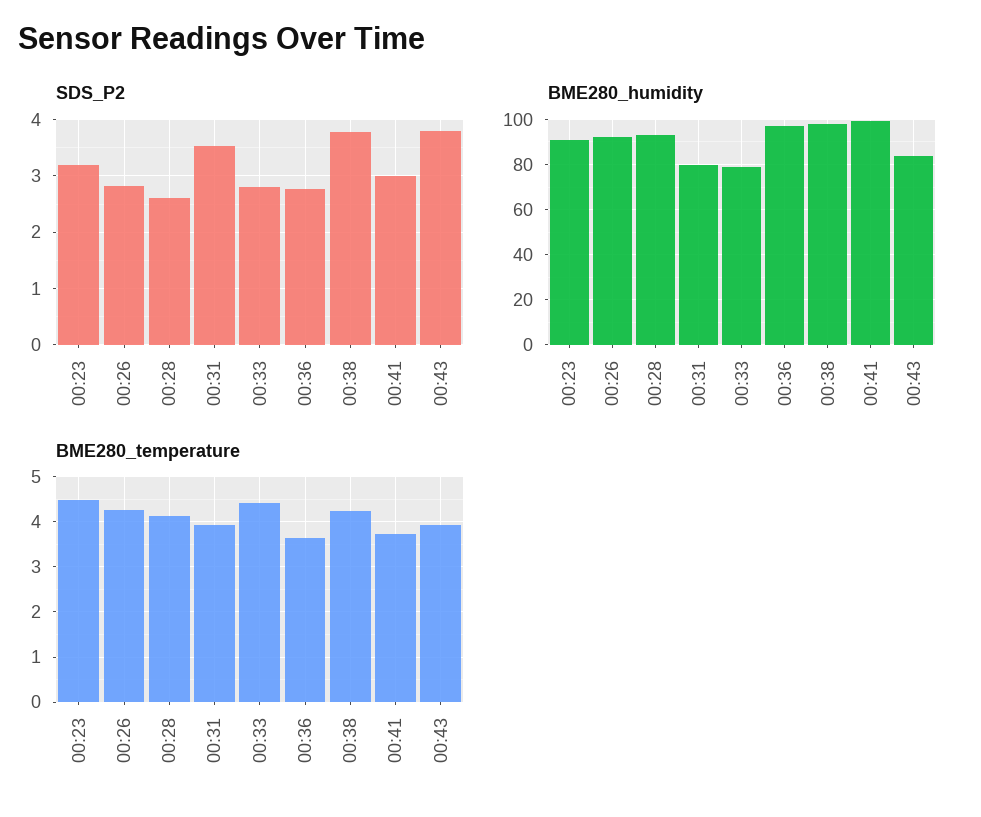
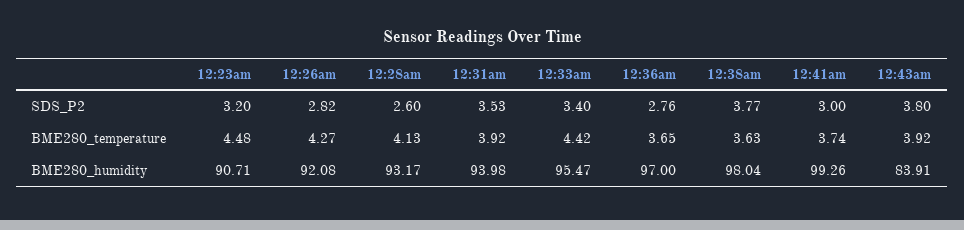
  {
    "SDS_P2": {
      "00:23": 3.2,
      "00:26": 2.82,
      "00:28": 2.6,
      "00:31": 3.53,
-     "00:33": 2.8,
+     "00:33": 3.4,
      "00:36": 2.76,
      "00:38": 3.77,
      "00:41": 3,
      "00:43": 3.8
    },
    "BME280_humidity": {
      "00:23": 90.71,
      "00:26": 92.08,
      "00:28": 93.17,
-     "00:31": 80,
+     "00:31": 93.98,
-     "00:33": 80,
+     "00:33": 95.47,
      "00:36": 97,
      "00:38": 98.04,
      "00:41": 99.26,
      "00:43": 83.91
    },
    "BME280_temperature": {
      "00:23": 4.48,
      "00:26": 4.27,
      "00:28": 4.13,
      "00:31": 3.92,
      "00:33": 4.42,
      "00:36": 3.65,
-     "00:38": 4.2,
+     "00:38": 3.63,
      "00:41": 3.74,
      "00:43": 3.92
    }
  }

